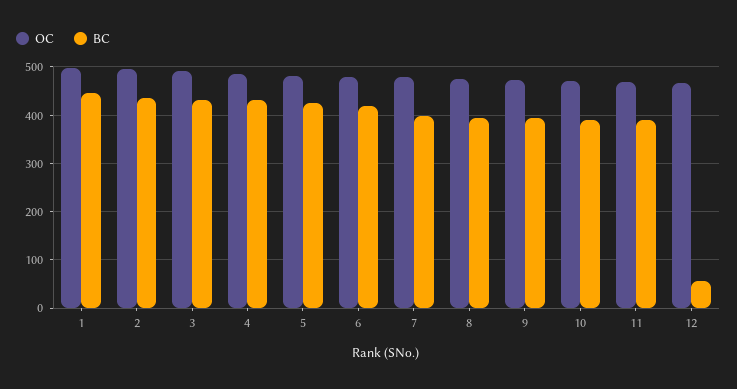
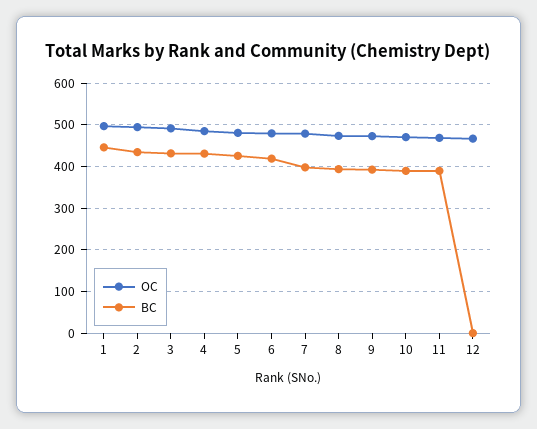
  {
    "OC": {
      "1": 500,
      "2": 500,
      "3": 500,
      "4": 480,
      "5": 480,
      "6": 480,
      "7": 480,
      "8": 480,
      "9": 480,
      "10": 480,
      "11": 460,
      "12": 460
    },
    "BC": {
      "1": 440,
      "2": 440,
      "3": 440,
      "4": 440,
      "5": 420,
      "6": 420,
      "7": 400,
      "8": 400,
      "9": 400,
      "10": 400,
      "11": 400,
-     "12": 60
+     "12": 0
    }
  }

